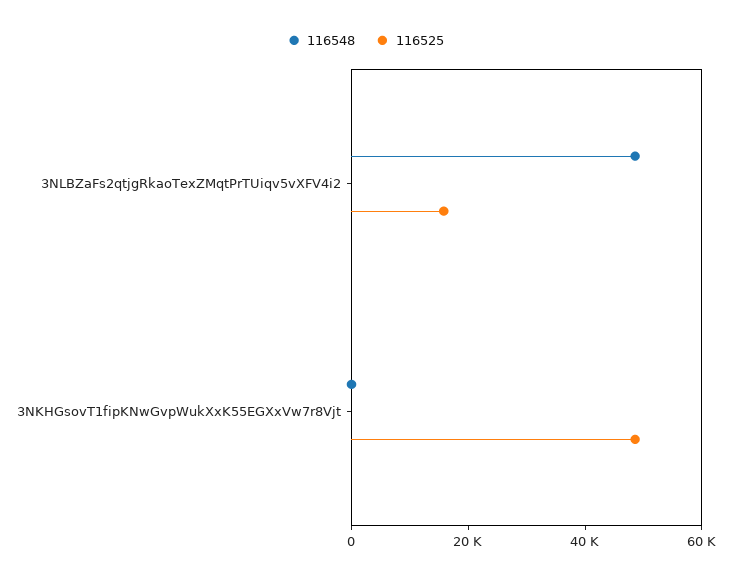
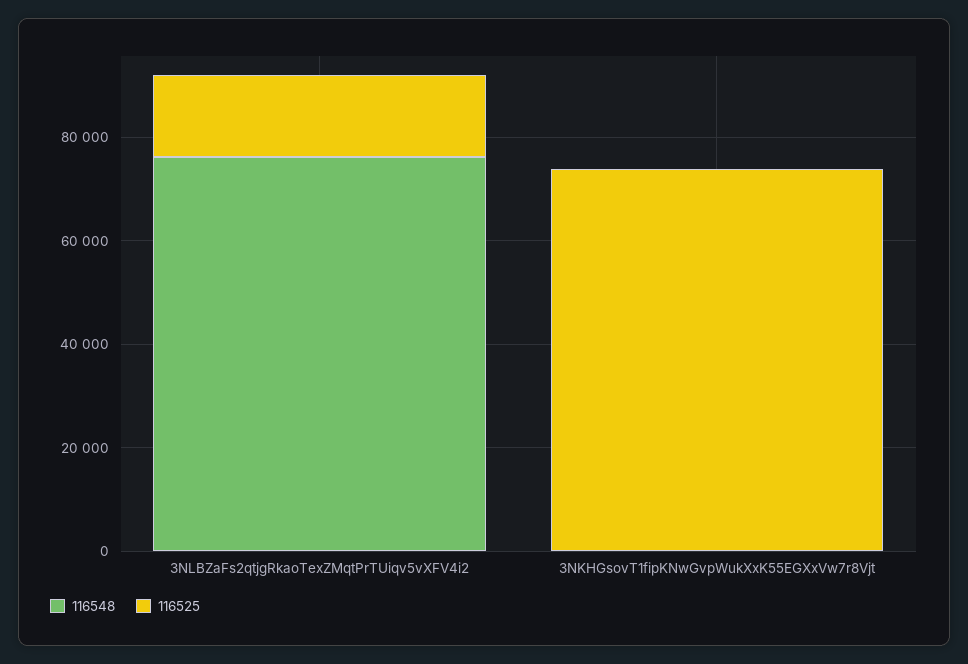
  {
    "116548": {
-     "3NLBZaFs2qtjgRkaoTexZMqtPrTUiqv5vXFV4i2": 50000,
+     "3NLBZaFs2qtjgRkaoTexZMqtPrTUiqv5vXFV4i2": 75000,
      "3NKHGsovT1fipKNwGvpWukXxK55EGXxVw7r8Vjt": 0
    },
    "116525": {
      "3NLBZaFs2qtjgRkaoTexZMqtPrTUiqv5vXFV4i2": 15000,
-     "3NKHGsovT1fipKNwGvpWukXxK55EGXxVw7r8Vjt": 50000
+     "3NKHGsovT1fipKNwGvpWukXxK55EGXxVw7r8Vjt": 75000
    }
  }

